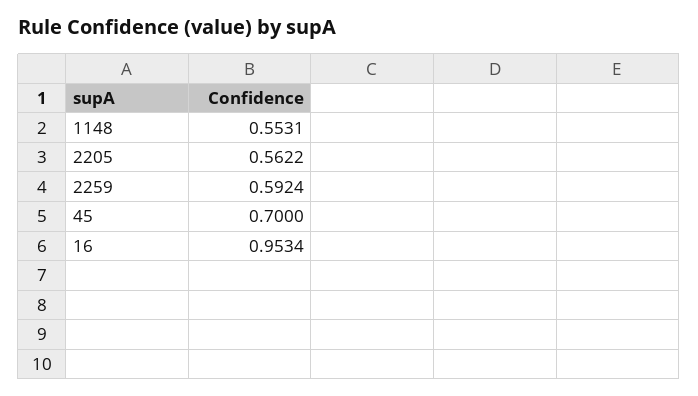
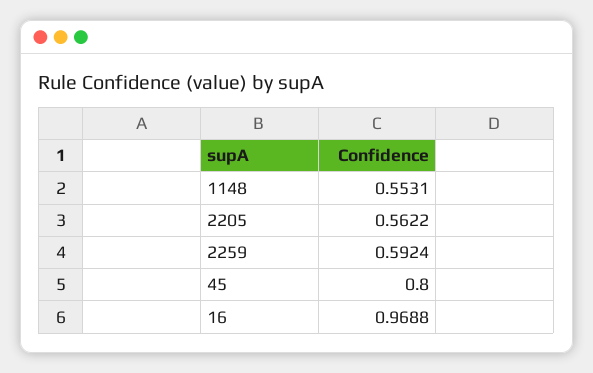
  {
    "1148": 0.5531,
    "2205": 0.5622,
    "2259": 0.5924,
-   "45": 0.7,
+   "45": 0.8,
-   "16": 0.9534
+   "16": 0.9688
  }

